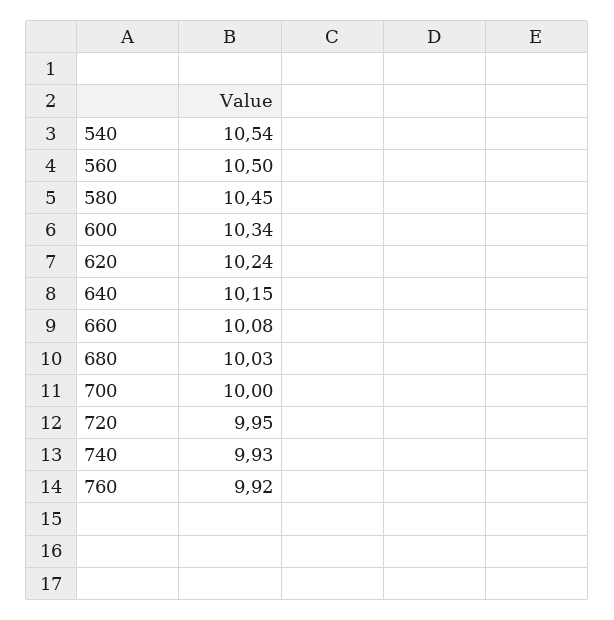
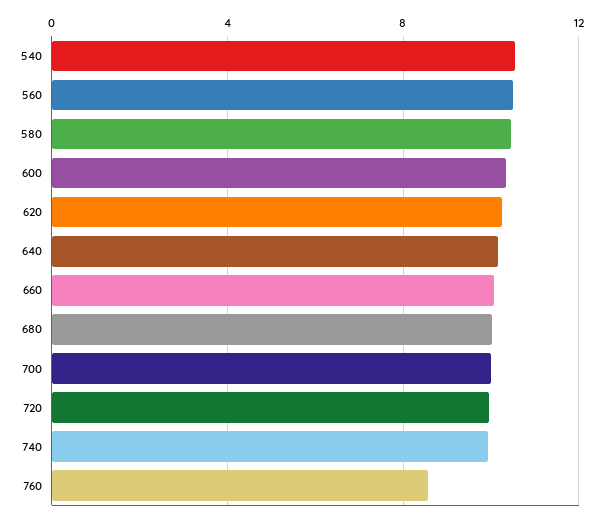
  {
    "540": 10.54,
    "560": 10.5,
    "580": 10.45,
    "600": 10.34,
    "620": 10.24,
    "640": 10.15,
    "660": 10.08,
    "680": 10.03,
    "700": 10,
    "720": 9.95,
    "740": 9.93,
-   "760": 9.92
+   "760": 8.5
  }

